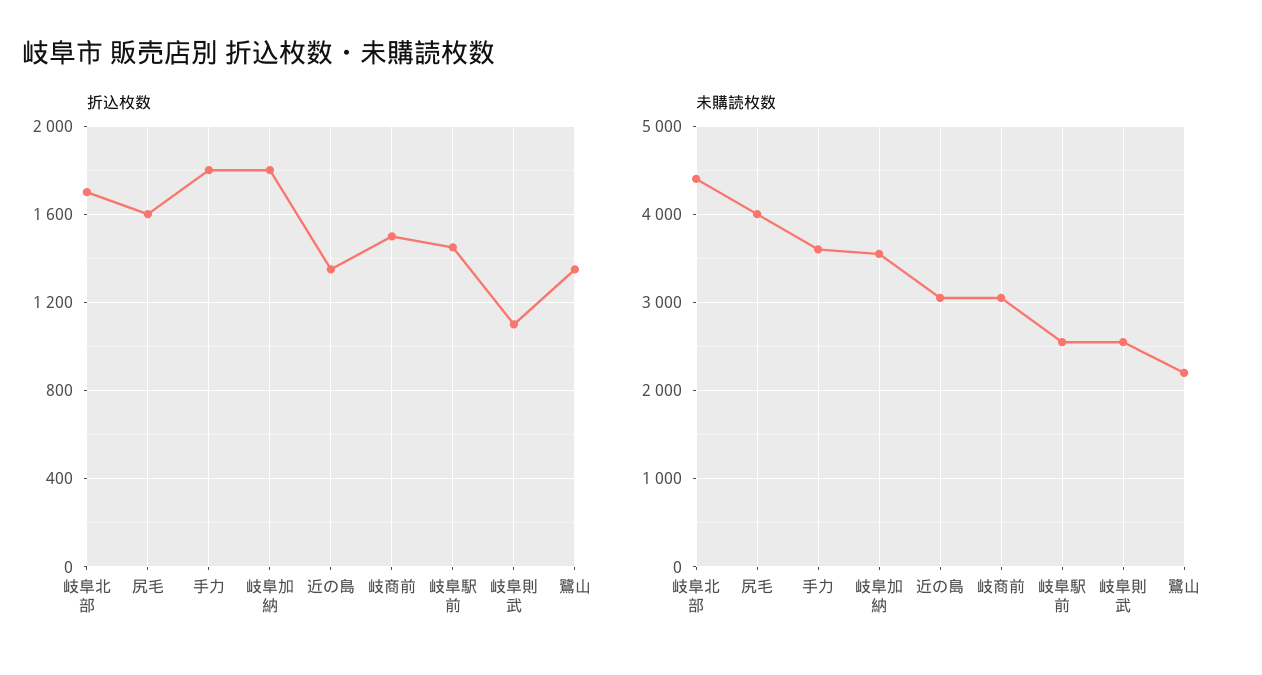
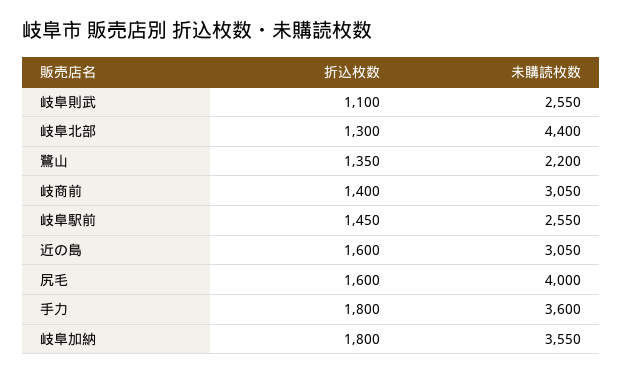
  {
    "折込枚数": {
-     "岐阜北部": 1700,
+     "岐阜北部": 1300,
      "尻毛": 1600,
      "手力": 1800,
      "岐阜加納": 1800,
-     "近の島": 1350,
+     "近の島": 1600,
-     "岐商前": 1500,
+     "岐商前": 1400,
      "岐阜駅前": 1450,
      "岐阜則武": 1100,
      "鷺山": 1350
    },
    "未購読枚数": {
      "岐阜北部": 4400,
      "尻毛": 4000,
      "手力": 3600,
      "岐阜加納": 3550,
      "近の島": 3050,
      "岐商前": 3050,
      "岐阜駅前": 2550,
      "岐阜則武": 2550,
      "鷺山": 2200
    }
  }

